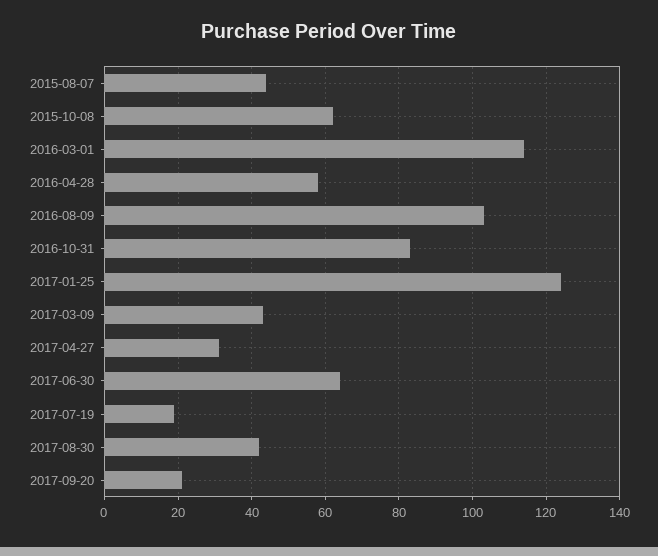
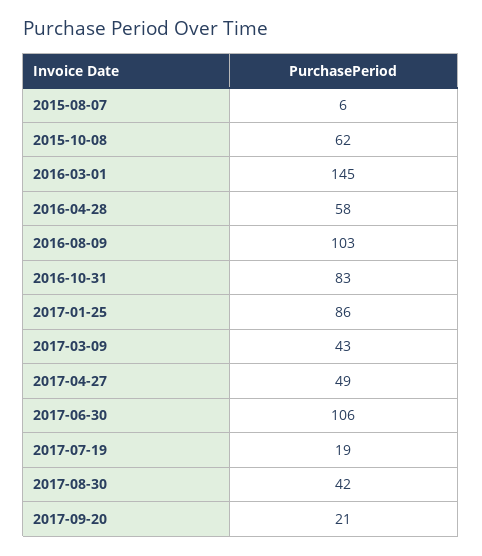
  {
-   "2015-08-07": 45,
+   "2015-08-07": 6,
    "2015-10-08": 62,
-   "2016-03-01": 115,
+   "2016-03-01": 145,
    "2016-04-28": 58,
    "2016-08-09": 103,
    "2016-10-31": 83,
-   "2017-01-25": 125,
+   "2017-01-25": 86,
    "2017-03-09": 43,
-   "2017-04-27": 30,
+   "2017-04-27": 49,
-   "2017-06-30": 65,
+   "2017-06-30": 106,
    "2017-07-19": 19,
    "2017-08-30": 42,
    "2017-09-20": 21
  }

